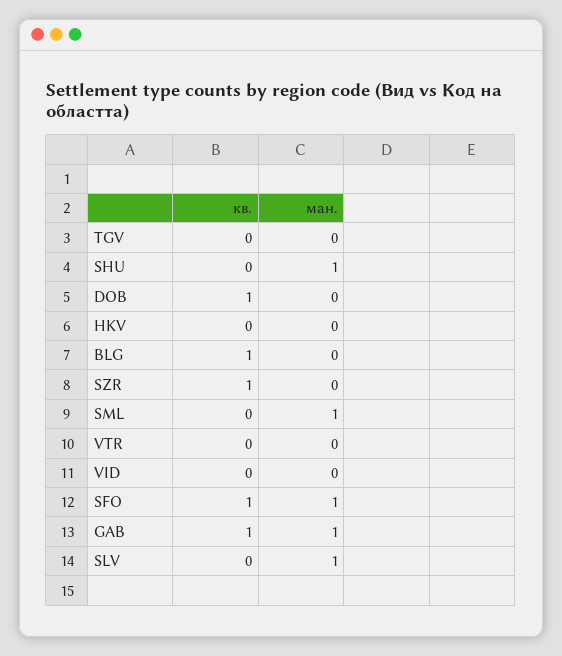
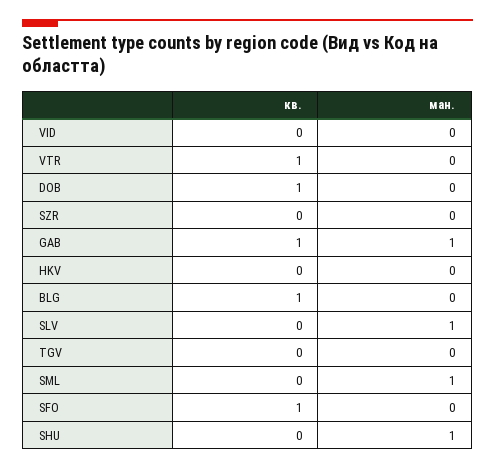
  {
    "кв.": {
      "TGV": 0,
      "SHU": 0,
      "DOB": 1,
      "HKV": 0,
      "BLG": 1,
-     "SZR": 1,
+     "SZR": 0,
      "SML": 0,
-     "VTR": 0,
+     "VTR": 1,
      "VID": 0,
      "SFO": 1,
      "GAB": 1,
      "SLV": 0
    },
    "ман.": {
      "TGV": 0,
      "SHU": 1,
      "DOB": 0,
      "HKV": 0,
      "BLG": 0,
      "SZR": 0,
      "SML": 1,
      "VTR": 0,
      "VID": 0,
-     "SFO": 1,
+     "SFO": 0,
      "GAB": 1,
      "SLV": 1
    }
  }

